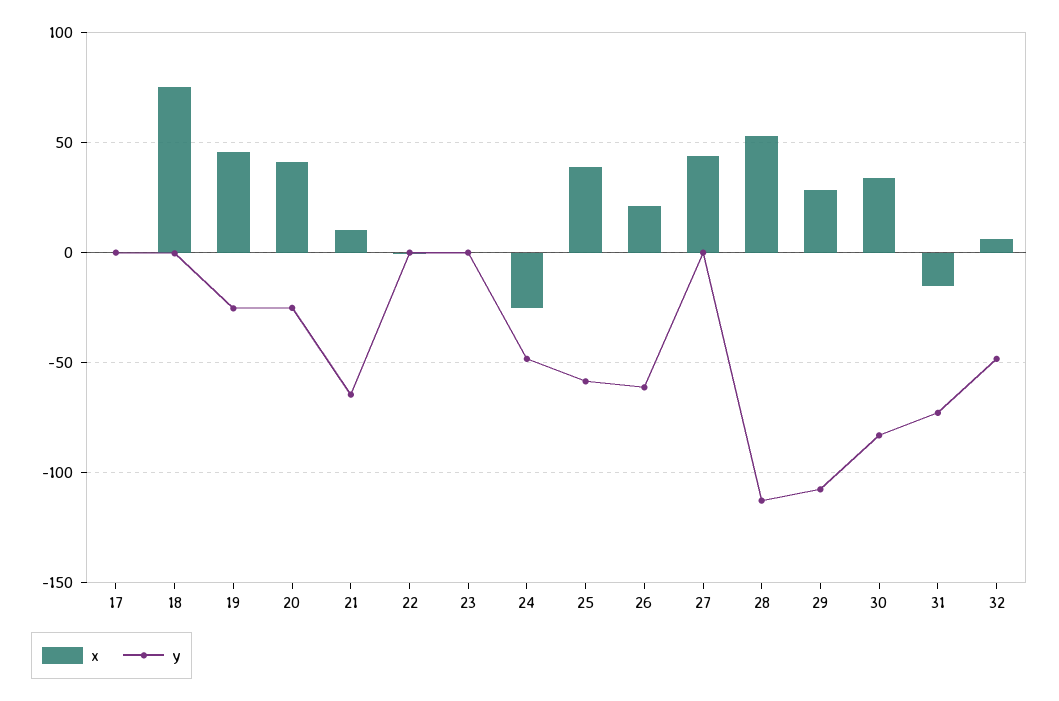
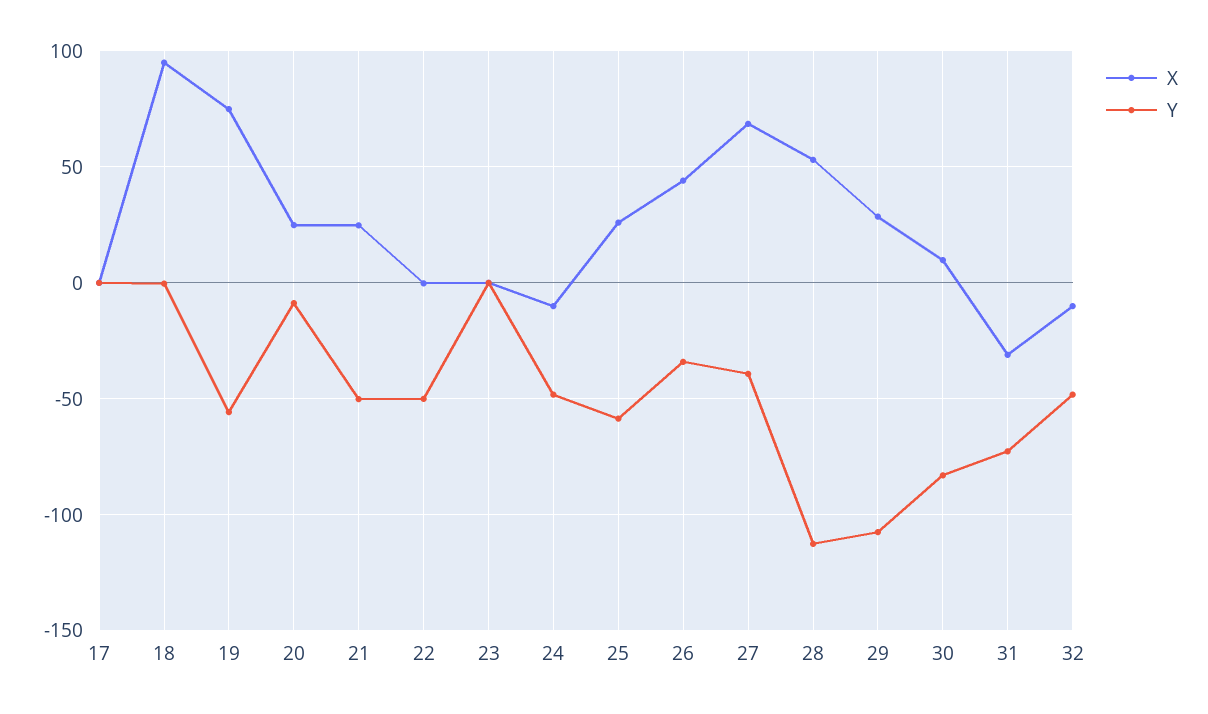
  {
    "x": {
      "17": 0,
-     "18": 75,
+     "18": 95,
-     "19": 45,
+     "19": 75,
-     "20": 40,
+     "20": 25,
-     "21": 10,
+     "21": 25,
      "22": 0,
      "23": 0,
-     "24": -25,
+     "24": -10,
-     "25": 40,
+     "25": 25,
-     "26": 20,
+     "26": 45,
-     "27": 45,
+     "27": 70,
      "28": 55,
      "29": 30,
-     "30": 35,
+     "30": 10,
-     "31": -15,
+     "31": -30,
-     "32": 5
+     "32": -10
    },
    "y": {
      "17": 0,
      "18": 0,
-     "19": -25,
+     "19": -55,
-     "20": -25,
+     "20": -10,
-     "21": -65,
+     "21": -50,
-     "22": 0,
+     "22": -50,
      "23": 0,
      "24": -50,
      "25": -60,
-     "26": -60,
+     "26": -35,
-     "27": 0,
+     "27": -40,
      "28": -115,
      "29": -110,
      "30": -85,
      "31": -75,
      "32": -50
    }
  }

